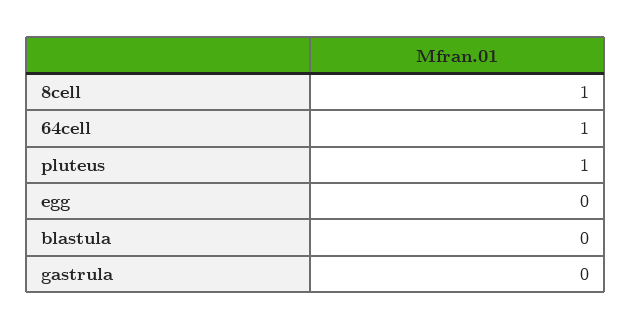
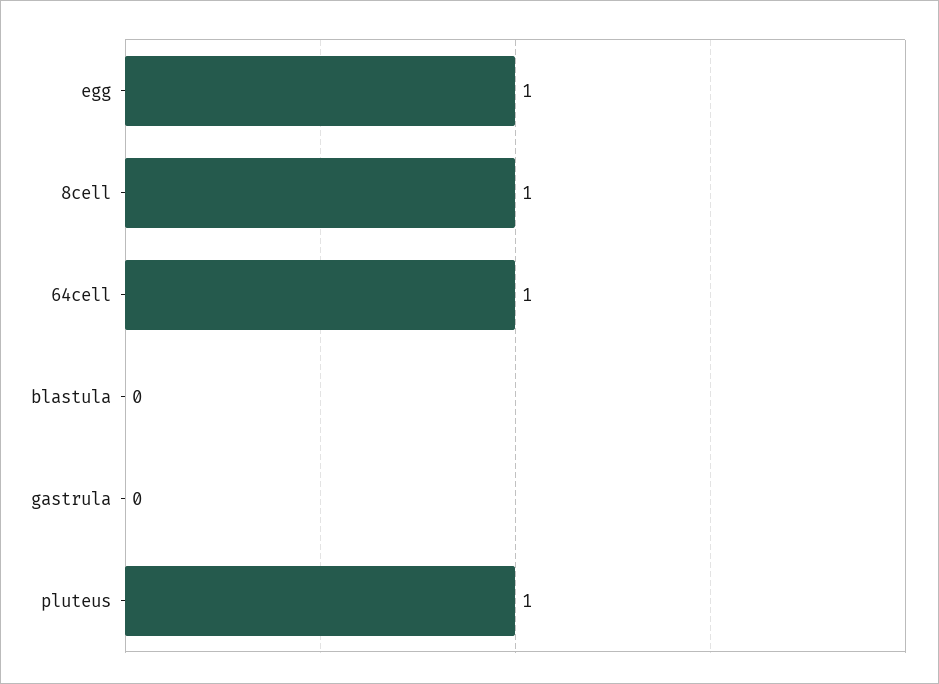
  {
    "8cell": 1,
    "64cell": 1,
    "pluteus": 1,
-   "egg": 0,
+   "egg": 1,
    "blastula": 0,
    "gastrula": 0
  }

